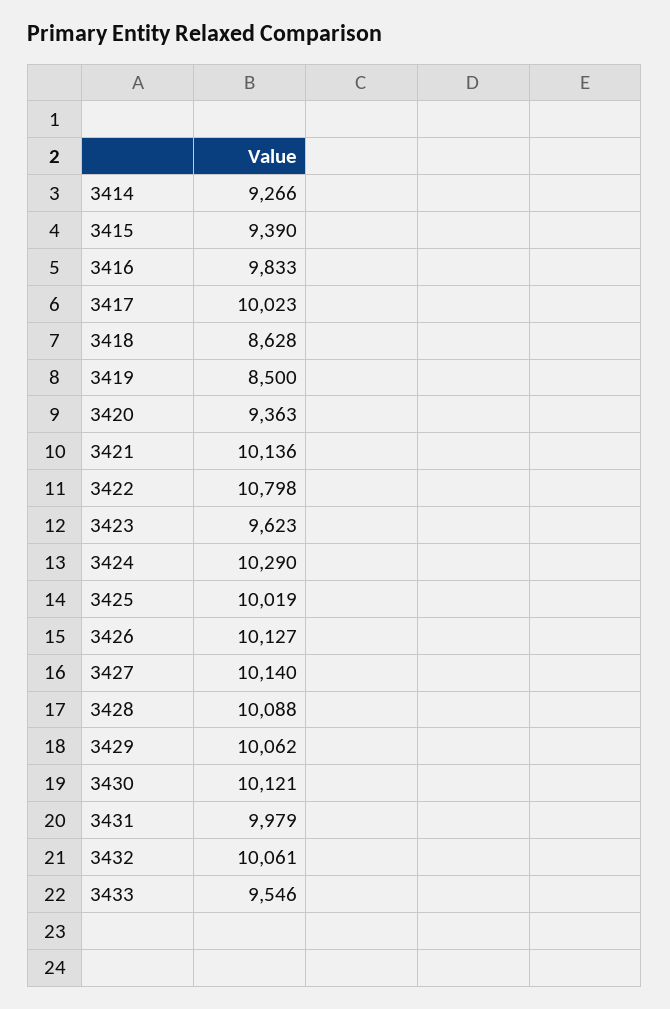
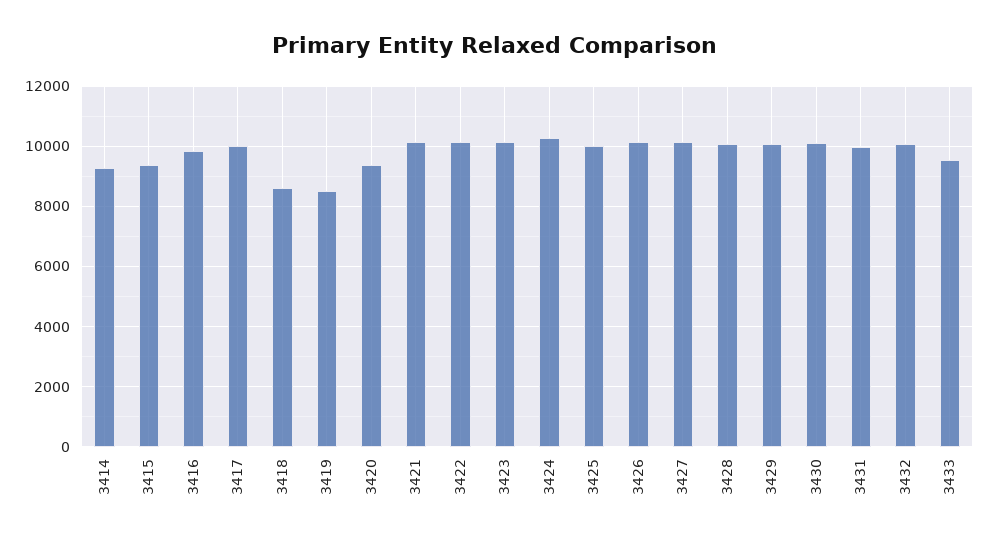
  {
    "3414": 9266,
    "3415": 9390,
    "3416": 9833,
    "3417": 10023,
    "3418": 8628,
    "3419": 8500,
    "3420": 9363,
    "3421": 10136,
-   "3422": 10798,
+   "3422": 10200,
-   "3423": 9623,
+   "3423": 10200,
    "3424": 10290,
    "3425": 10019,
    "3426": 10127,
    "3427": 10140,
    "3428": 10088,
    "3429": 10062,
    "3430": 10121,
    "3431": 9979,
    "3432": 10061,
    "3433": 9546
  }

